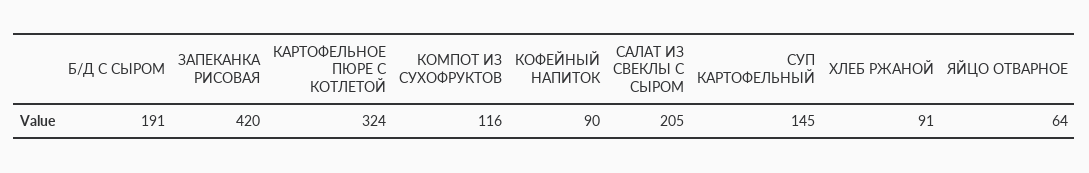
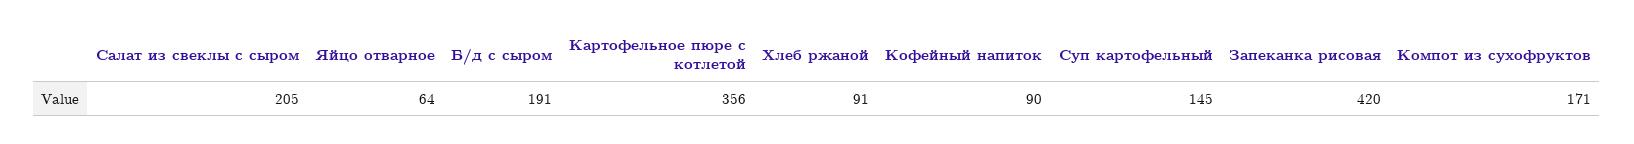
  {
    "Б/Д С СЫРОМ": 191,
    "ЗАПЕКАНКА РИСОВАЯ": 420,
-   "КАРТОФЕЛЬНОЕ ПЮРЕ С КОТЛЕТОЙ": 324,
+   "КАРТОФЕЛЬНОЕ ПЮРЕ С КОТЛЕТОЙ": 356,
-   "КОМПОТ ИЗ СУХОФРУКТОВ": 116,
+   "КОМПОТ ИЗ СУХОФРУКТОВ": 171,
    "КОФЕЙНЫЙ НАПИТОК": 90,
    "САЛАТ ИЗ СВЕКЛЫ С СЫРОМ": 205,
    "СУП КАРТОФЕЛЬНЫЙ": 145,
    "ХЛЕБ РЖАНОЙ": 91,
    "ЯЙЦО ОТВАРНОЕ": 64
  }

